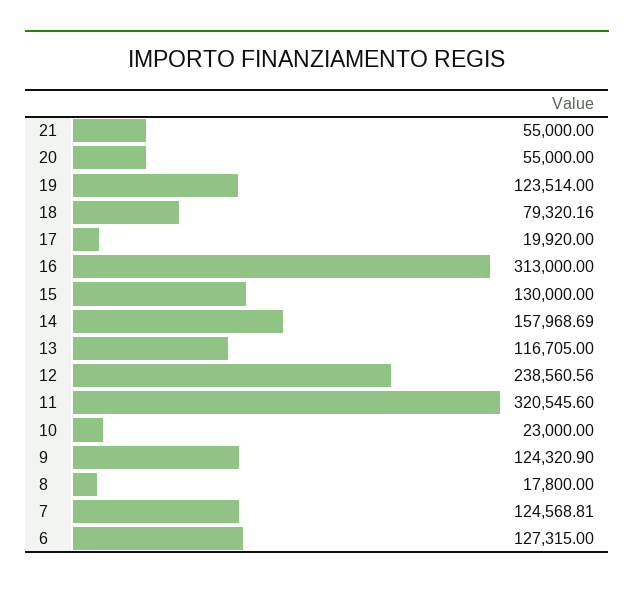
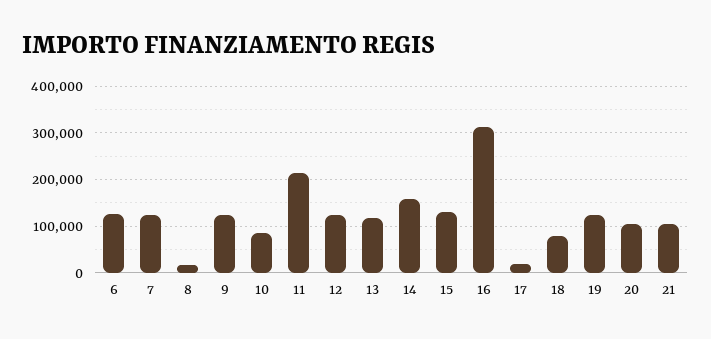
  {
-   "21": 55000,
+   "21": 100000,
-   "20": 55000,
+   "20": 100000,
    "19": 123514,
    "18": 79320.16,
    "17": 19920,
    "16": 313000,
    "15": 130000,
    "14": 157968.69,
    "13": 116705,
-   "12": 238560.56,
+   "12": 120000,
-   "11": 320545.6,
+   "11": 220000,
-   "10": 23000,
+   "10": 80000,
    "9": 124320.9,
    "8": 17800,
    "7": 124568.81,
    "6": 127315
  }

